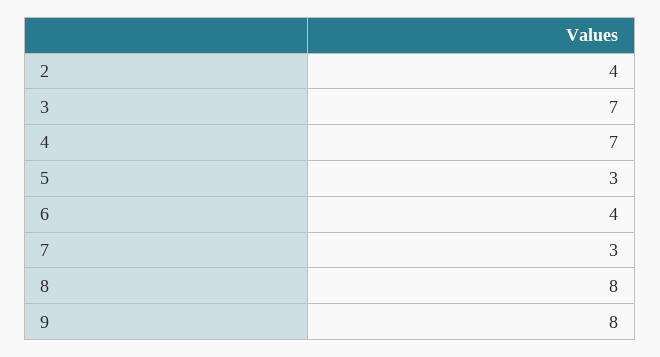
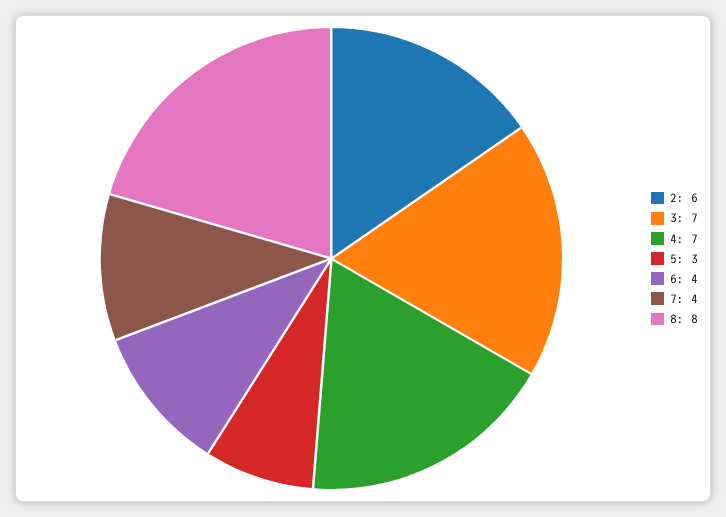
  {
-   "2": 4,
+   "2": 6,
    "3": 7,
    "4": 7,
    "5": 3,
    "6": 4,
-   "7": 3,
+   "7": 4,
-   "8": 8,
+   "8": 8
-   "9": 8
  }

